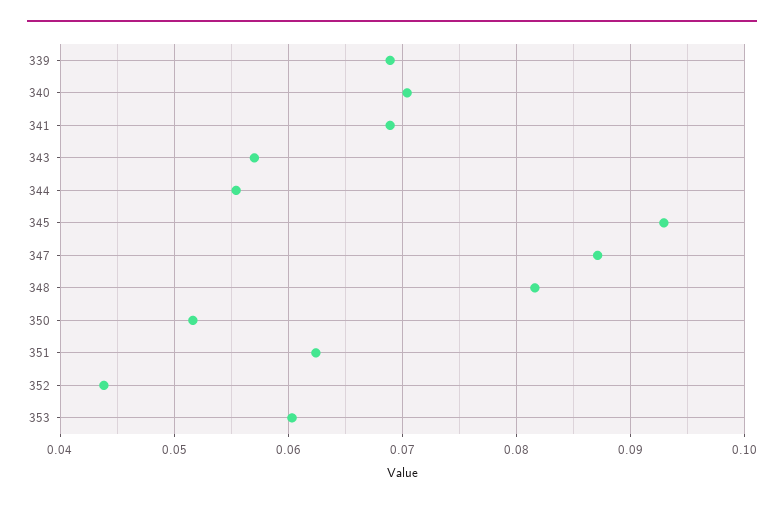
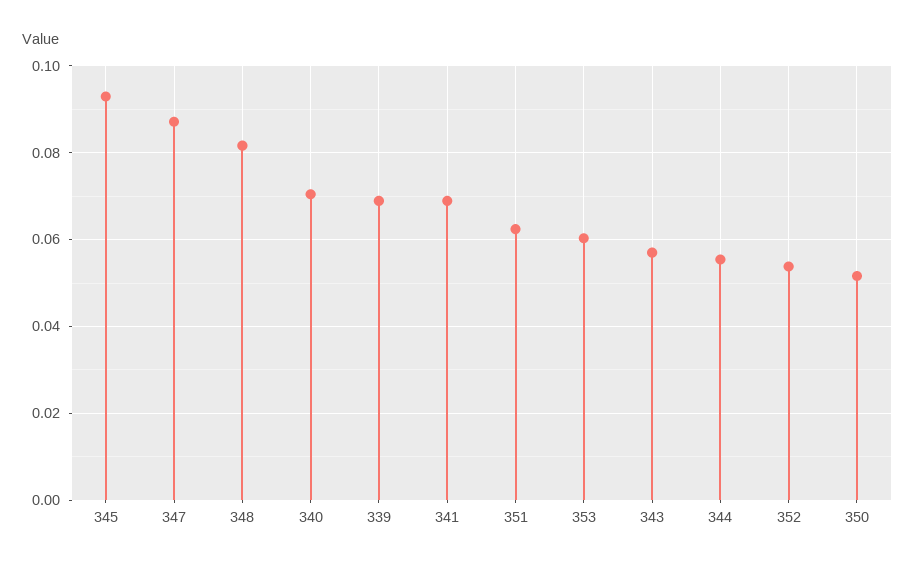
  {
    "339": 0.069,
    "340": 0.07,
    "341": 0.069,
    "343": 0.057,
    "344": 0.055,
    "345": 0.093,
    "347": 0.087,
    "348": 0.082,
    "350": 0.052,
    "351": 0.062,
-   "352": 0.044,
+   "352": 0.054,
    "353": 0.06
  }

